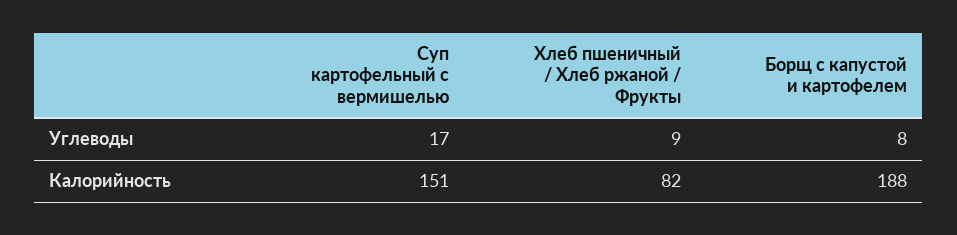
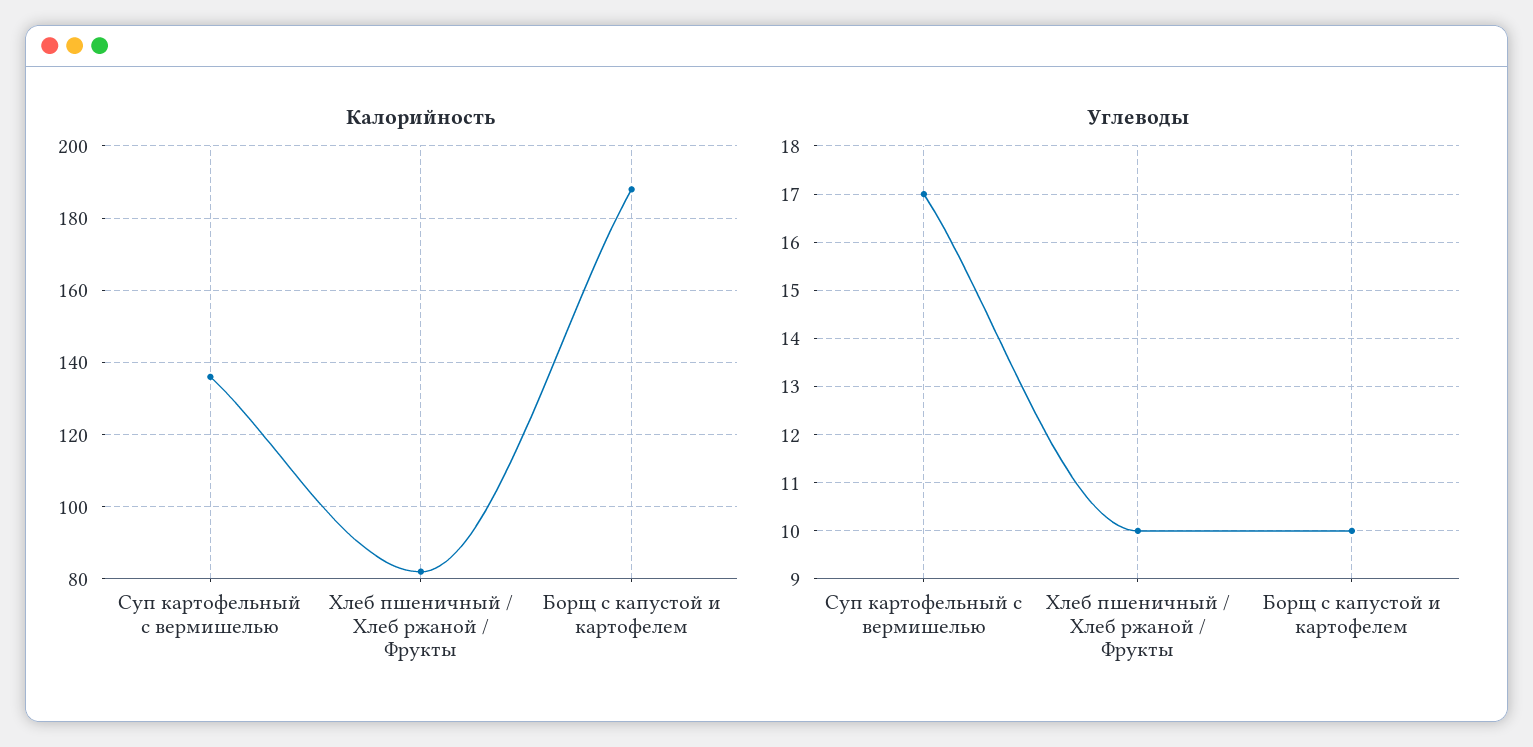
  {
    "Углеводы": {
      "Суп картофельный с вермишелью": 17,
-     "Хлеб пшеничный / Хлеб ржаной / Фрукты": 9,
+     "Хлеб пшеничный / Хлеб ржаной / Фрукты": 10,
-     "Борщ с капустой и картофелем": 8
+     "Борщ с капустой и картофелем": 10
    },
    "Калорийность": {
-     "Суп картофельный с вермишелью": 151,
+     "Суп картофельный с вермишелью": 135,
      "Хлеб пшеничный / Хлеб ржаной / Фрукты": 82,
      "Борщ с капустой и картофелем": 188
    }
  }

